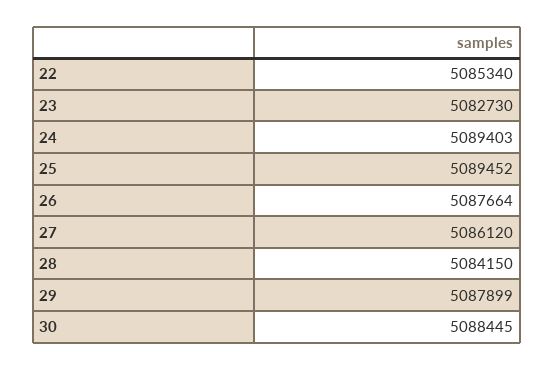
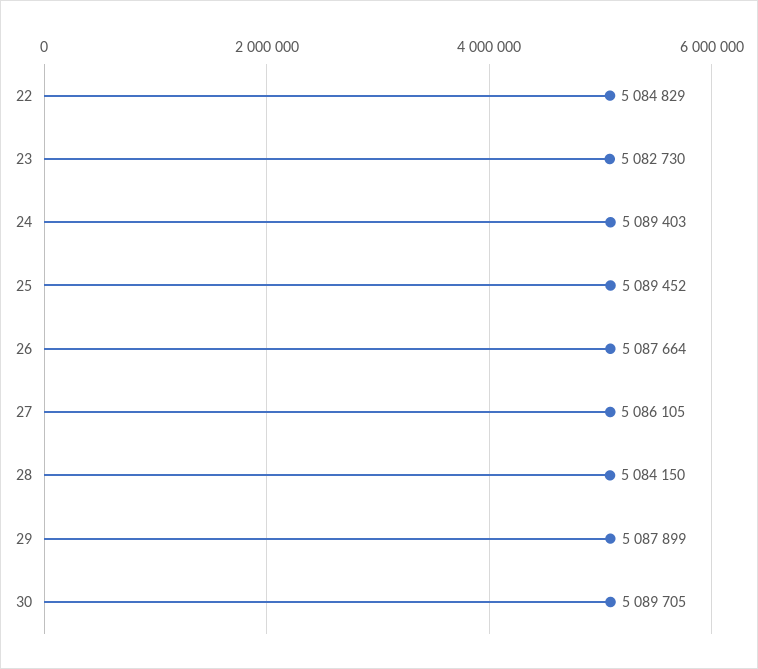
  {
-   "22": 5085340,
+   "22": 5084829,
    "23": 5082730,
    "24": 5089403,
    "25": 5089452,
    "26": 5087664,
-   "27": 5086120,
+   "27": 5086105,
    "28": 5084150,
    "29": 5087899,
-   "30": 5088445
+   "30": 5089705
  }

